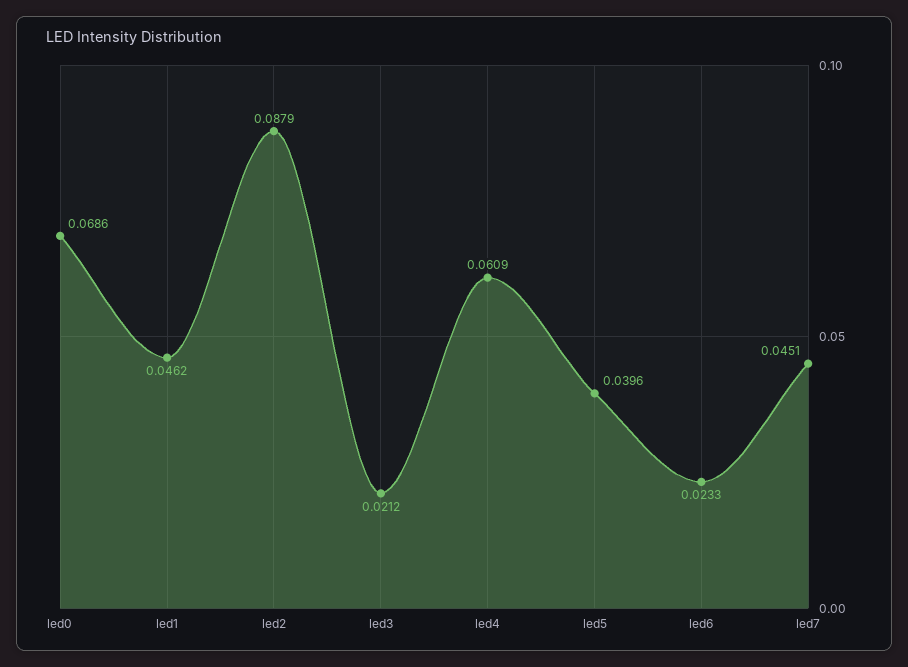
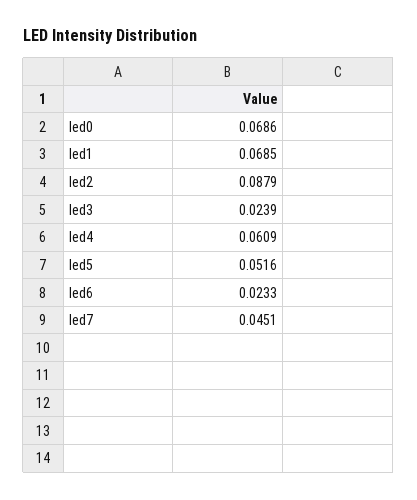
  {
    "led0": 0.0686,
-   "led1": 0.0462,
+   "led1": 0.0685,
    "led2": 0.0879,
-   "led3": 0.0212,
+   "led3": 0.0239,
    "led4": 0.0609,
-   "led5": 0.0396,
+   "led5": 0.0516,
    "led6": 0.0233,
    "led7": 0.0451
  }

